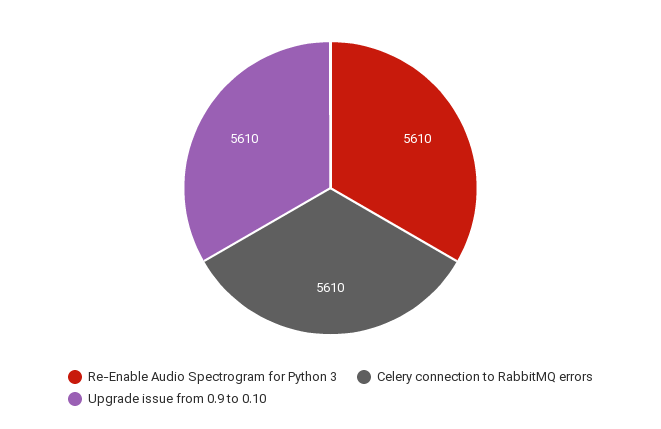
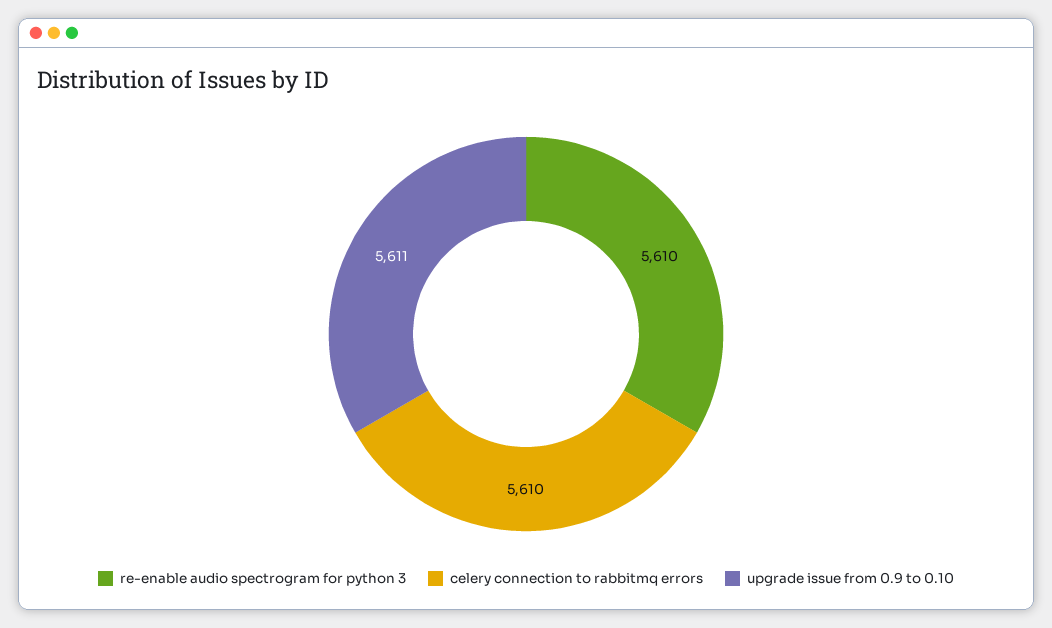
  {
    "Re-Enable Audio Spectrogram for Python 3": 5610,
    "Celery connection to RabbitMQ errors": 5610,
-   "Upgrade issue from 0.9 to 0.10": 5610
+   "Upgrade issue from 0.9 to 0.10": 5611
  }

